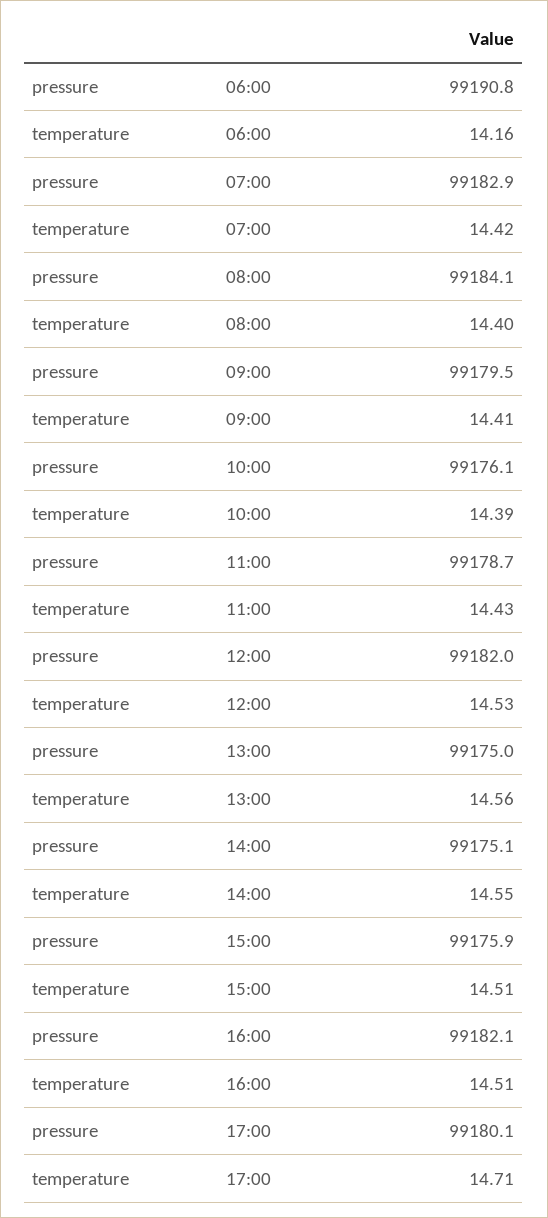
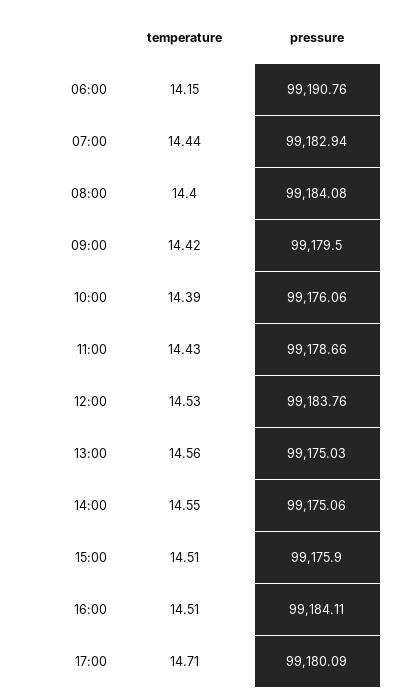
  {
    "pressure": {
      "06:00": 99190.76,
      "07:00": 99182.94,
      "08:00": 99184.08,
      "09:00": 99179.5,
      "10:00": 99176.06,
      "11:00": 99178.66,
-     "12:00": 99182,
+     "12:00": 99183.76,
      "13:00": 99175.03,
      "14:00": 99175.06,
      "15:00": 99175.9,
-     "16:00": 99182.1,
+     "16:00": 99184.11,
      "17:00": 99180.09
    },
    "temperature": {
-     "06:00": 14.16,
+     "06:00": 14.15,
-     "07:00": 14.42,
+     "07:00": 14.44,
      "08:00": 14.4,
-     "09:00": 14.41,
+     "09:00": 14.42,
      "10:00": 14.39,
      "11:00": 14.43,
      "12:00": 14.53,
      "13:00": 14.56,
      "14:00": 14.55,
      "15:00": 14.51,
      "16:00": 14.51,
      "17:00": 14.71
    }
  }

